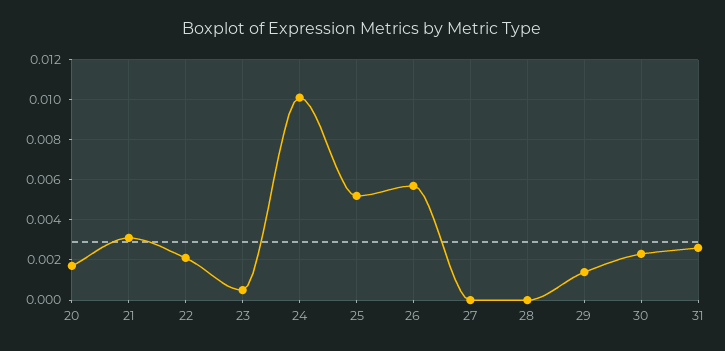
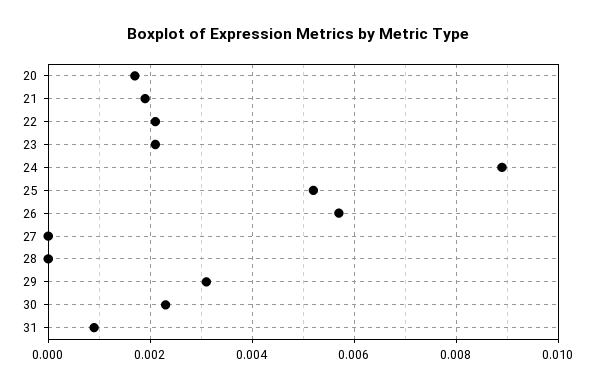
  {
    "20": 0.0015,
-   "21": 0.003,
+   "21": 0.002,
    "22": 0.002,
-   "23": 0.0005,
+   "23": 0.002,
-   "24": 0.01,
+   "24": 0.009,
    "25": 0.005,
    "26": 0.0055,
    "27": 0,
    "28": 0,
-   "29": 0.0015,
+   "29": 0.003,
    "30": 0.0025,
-   "31": 0.0025
+   "31": 0.001
  }

